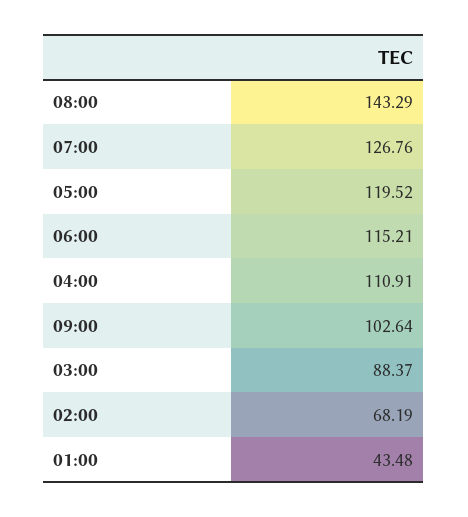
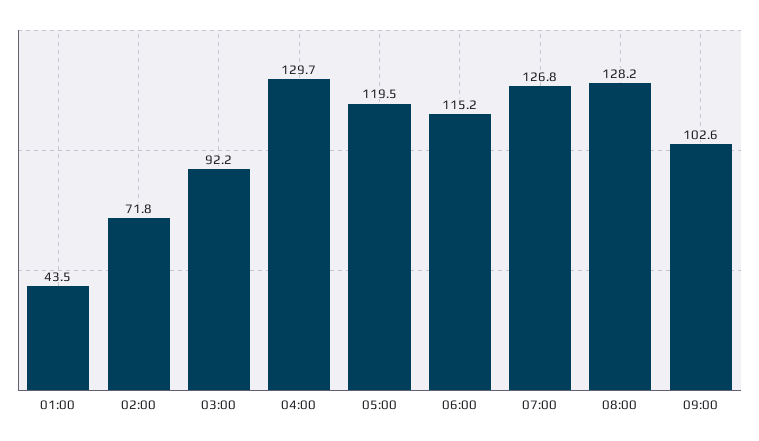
  {
-   "08:00": 143.29,
+   "08:00": 128.2,
    "07:00": 126.76,
    "05:00": 119.52,
    "06:00": 115.21,
-   "04:00": 110.91,
+   "04:00": 129.7,
    "09:00": 102.64,
-   "03:00": 88.37,
+   "03:00": 92.2,
-   "02:00": 68.19,
+   "02:00": 71.8,
    "01:00": 43.48
  }

